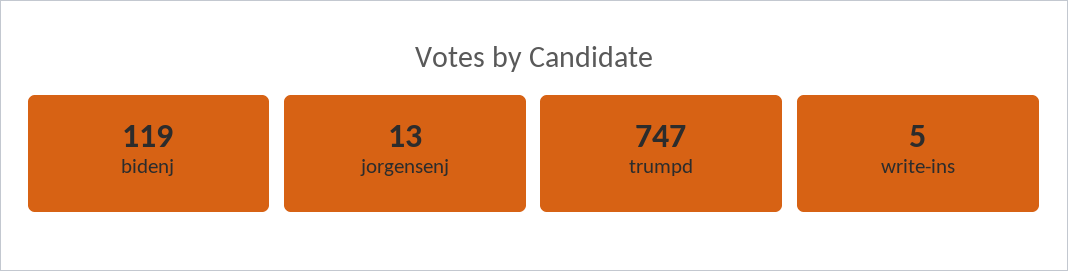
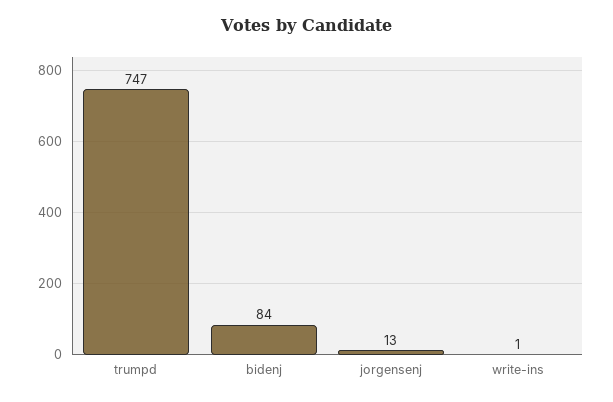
  {
-   "bidenj": 119,
+   "bidenj": 84,
    "jorgensenj": 13,
    "trumpd": 747,
-   "write-ins": 5
+   "write-ins": 1
  }

